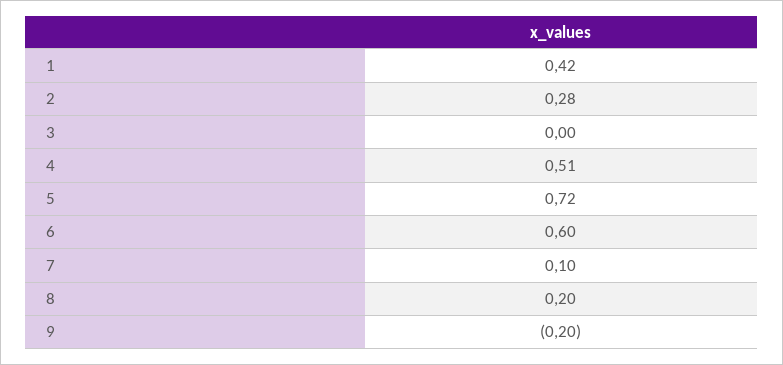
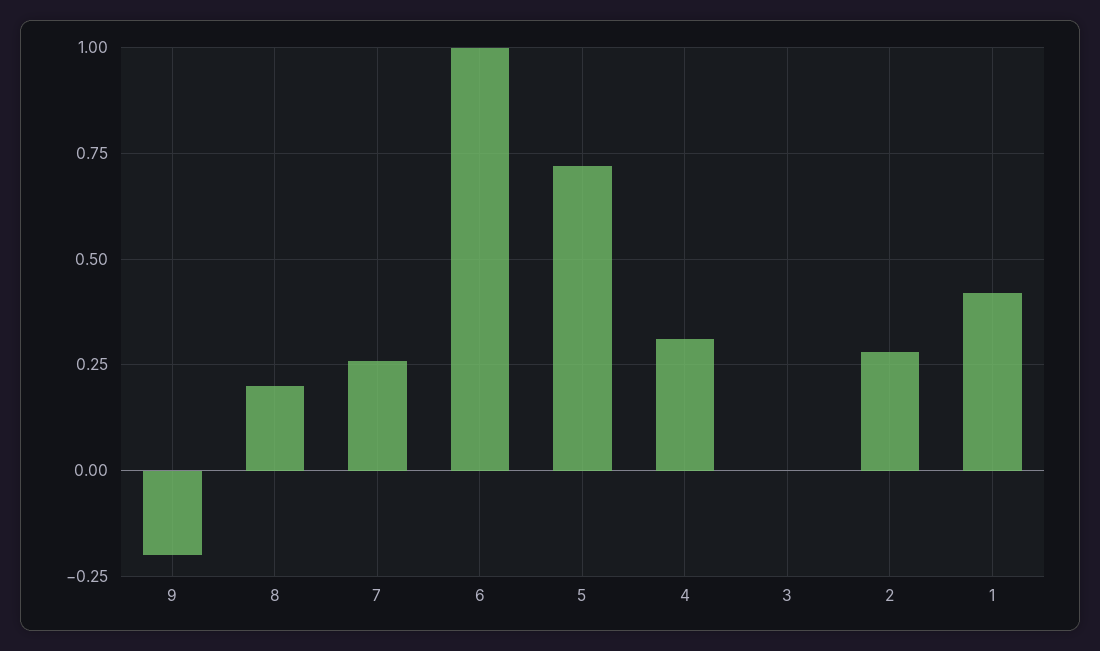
  {
    "1": 0.42,
    "2": 0.28,
    "3": 0,
-   "4": 0.51,
+   "4": 0.3,
    "5": 0.72,
-   "6": 0.6,
+   "6": 1,
-   "7": 0.1,
+   "7": 0.25,
    "8": 0.2,
    "9": -0.2
  }

